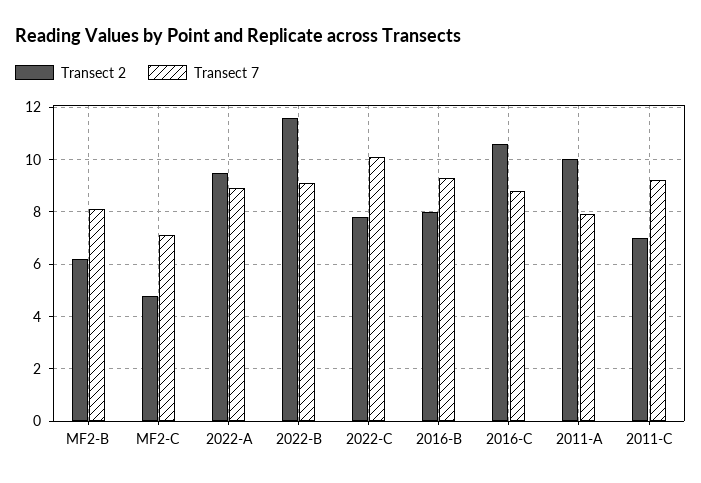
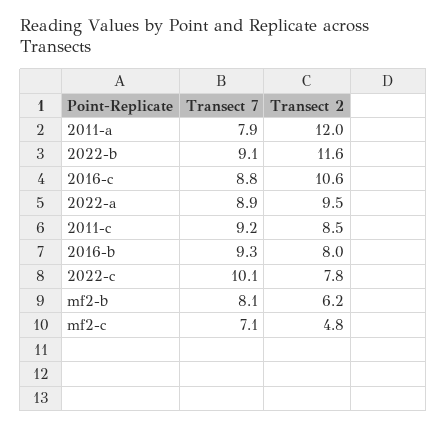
  {
    "Transect 2": {
      "MF2-B": 6.2,
      "MF2-C": 4.8,
      "2022-A": 9.5,
      "2022-B": 11.6,
      "2022-C": 7.8,
      "2016-B": 8,
      "2016-C": 10.6,
-     "2011-A": 10,
+     "2011-A": 12,
-     "2011-C": 7
+     "2011-C": 8.5
    },
    "Transect 7": {
      "MF2-B": 8.1,
      "MF2-C": 7.1,
      "2022-A": 8.9,
      "2022-B": 9.1,
      "2022-C": 10.1,
      "2016-B": 9.3,
      "2016-C": 8.8,
      "2011-A": 7.9,
      "2011-C": 9.2
    }
  }

